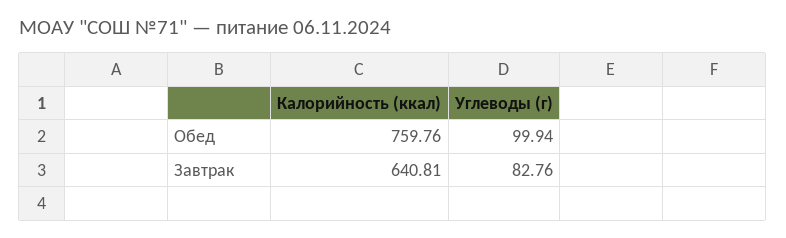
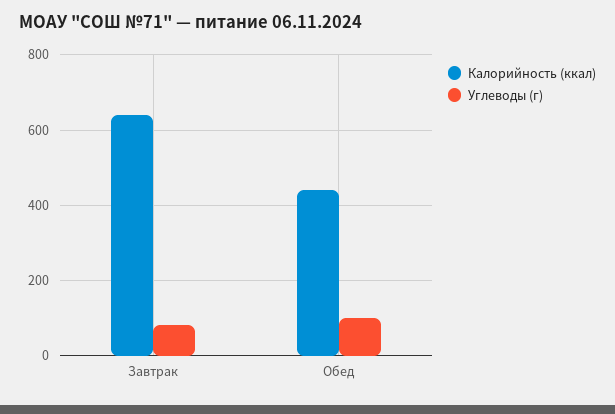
  {
    "Калорийность (ккал)": {
-     "Обед": 759.76,
+     "Обед": 440,
      "Завтрак": 640.81
    },
    "Углеводы (г)": {
      "Обед": 99.94,
      "Завтрак": 82.76
    }
  }

